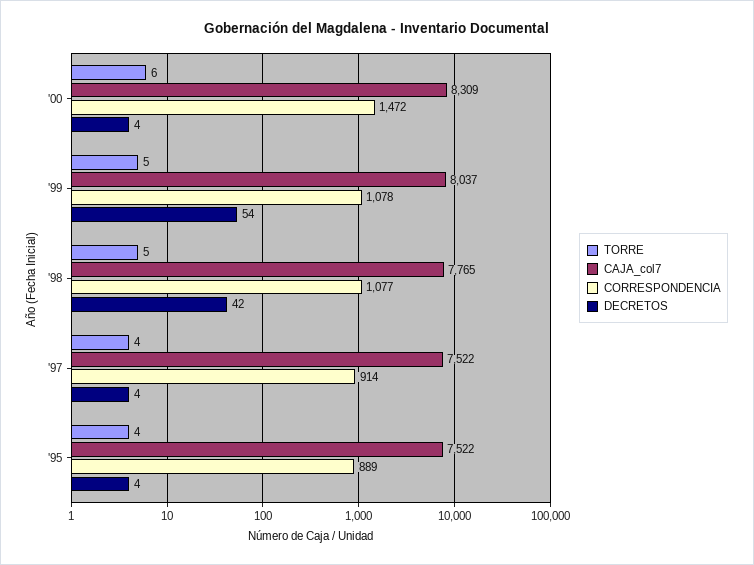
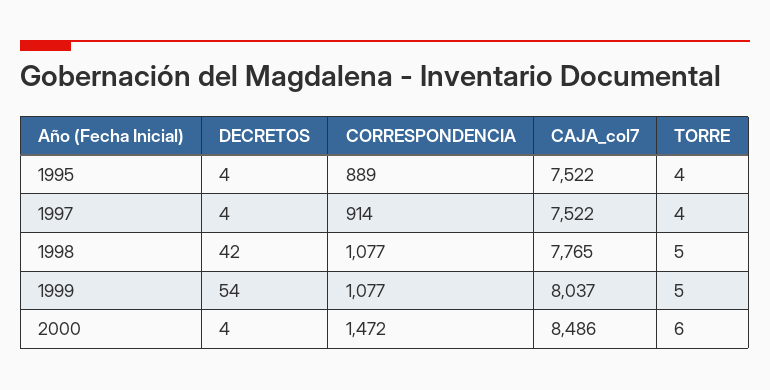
  {
    "TORRE": {
      "'00": 6,
      "'99": 5,
      "'98": 5,
      "'97": 4,
      "'95": 4
    },
    "CAJA_col7": {
-     "'00": 8309,
+     "'00": 8486,
      "'99": 8037,
      "'98": 7765,
      "'97": 7522,
      "'95": 7522
    },
    "CORRESPONDENCIA": {
      "'00": 1472,
-     "'99": 1078,
+     "'99": 1077,
      "'98": 1077,
      "'97": 914,
      "'95": 889
    },
    "DECRETOS": {
      "'00": 4,
      "'99": 54,
      "'98": 42,
      "'97": 4,
      "'95": 4
    }
  }

